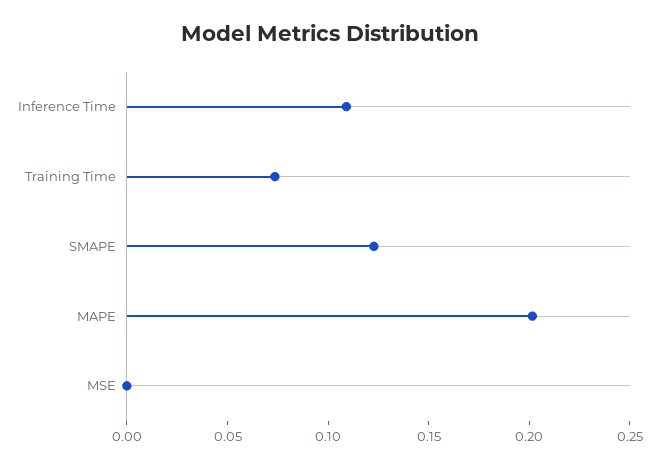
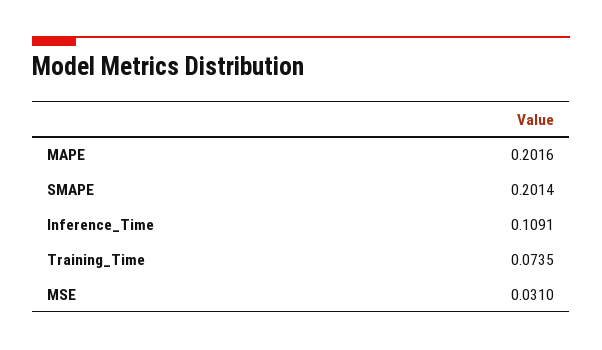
  {
    "Inference Time": 0.1091,
    "Training Time": 0.0735,
-   "SMAPE": 0.12,
+   "SMAPE": 0.2014,
    "MAPE": 0.2016,
-   "MSE": 0
+   "MSE": 0.031
  }

